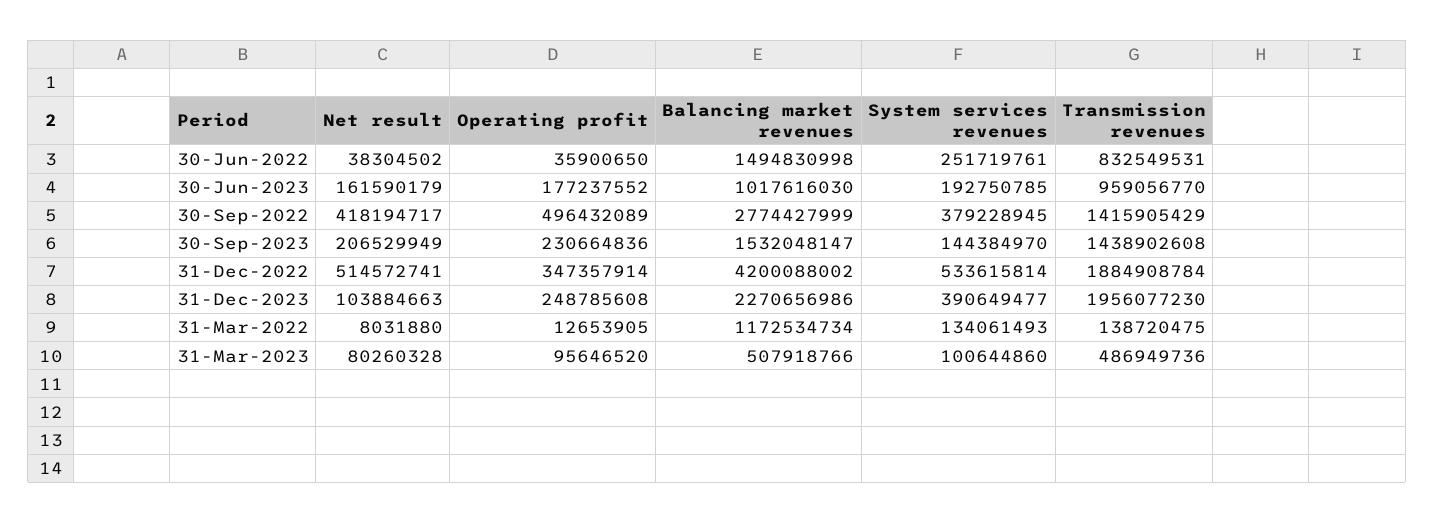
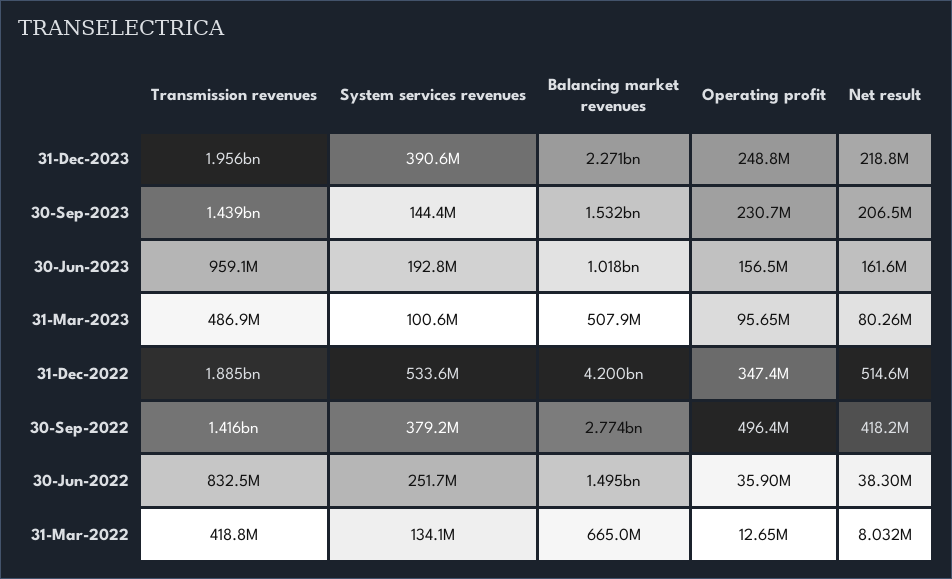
  {
    "Net result": {
      "30-Jun-2022": 38304502,
      "30-Jun-2023": 161590179,
      "30-Sep-2022": 418194717,
      "30-Sep-2023": 206529949,
      "31-Dec-2022": 514572741,
-     "31-Dec-2023": 103884663,
+     "31-Dec-2023": 218800000,
      "31-Mar-2022": 8031880,
      "31-Mar-2023": 80260328
    },
    "Operating profit": {
      "30-Jun-2022": 35900650,
-     "30-Jun-2023": 177237552,
+     "30-Jun-2023": 156500000,
      "30-Sep-2022": 496432089,
      "30-Sep-2023": 230664836,
      "31-Dec-2022": 347357914,
      "31-Dec-2023": 248785608,
      "31-Mar-2022": 12653905,
      "31-Mar-2023": 95646520
    },
    "Balancing market revenues": {
      "30-Jun-2022": 1494830998,
      "30-Jun-2023": 1017616030,
      "30-Sep-2022": 2774427999,
      "30-Sep-2023": 1532048147,
      "31-Dec-2022": 4200088002,
      "31-Dec-2023": 2270656986,
-     "31-Mar-2022": 1172534734,
+     "31-Mar-2022": 665000000,
      "31-Mar-2023": 507918766
    },
    "System services revenues": {
      "30-Jun-2022": 251719761,
      "30-Jun-2023": 192750785,
      "30-Sep-2022": 379228945,
      "30-Sep-2023": 144384970,
      "31-Dec-2022": 533615814,
      "31-Dec-2023": 390649477,
      "31-Mar-2022": 134061493,
      "31-Mar-2023": 100644860
    },
    "Transmission revenues": {
      "30-Jun-2022": 832549531,
      "30-Jun-2023": 959056770,
      "30-Sep-2022": 1415905429,
      "30-Sep-2023": 1438902608,
      "31-Dec-2022": 1884908784,
      "31-Dec-2023": 1956077230,
-     "31-Mar-2022": 138720475,
+     "31-Mar-2022": 418800000,
      "31-Mar-2023": 486949736
    }
  }

